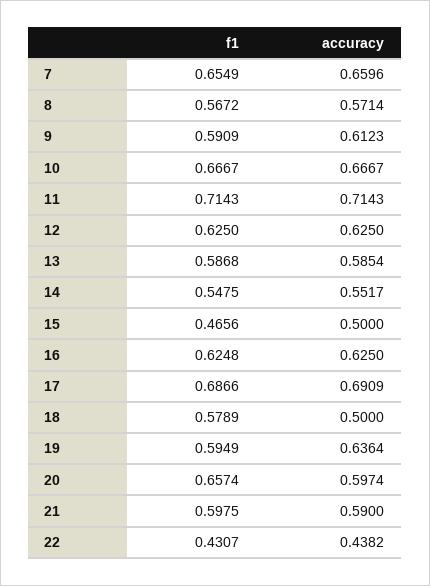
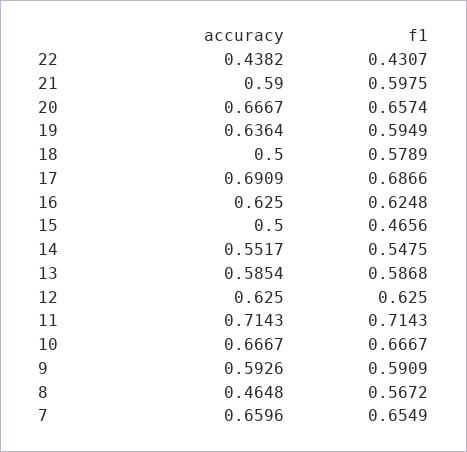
  {
    "f1": {
      "7": 0.6549,
      "8": 0.5672,
      "9": 0.5909,
      "10": 0.6667,
      "11": 0.7143,
      "12": 0.625,
      "13": 0.5868,
      "14": 0.5475,
      "15": 0.4656,
      "16": 0.6248,
      "17": 0.6866,
      "18": 0.5789,
      "19": 0.5949,
      "20": 0.6574,
      "21": 0.5975,
      "22": 0.4307
    },
    "accuracy": {
      "7": 0.6596,
-     "8": 0.5714,
+     "8": 0.4648,
-     "9": 0.6123,
+     "9": 0.5926,
      "10": 0.6667,
      "11": 0.7143,
      "12": 0.625,
      "13": 0.5854,
      "14": 0.5517,
      "15": 0.5,
      "16": 0.625,
      "17": 0.6909,
      "18": 0.5,
      "19": 0.6364,
-     "20": 0.5974,
+     "20": 0.6667,
      "21": 0.59,
      "22": 0.4382
    }
  }

